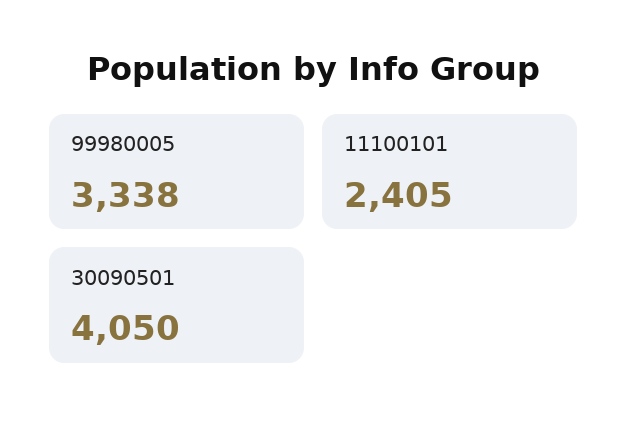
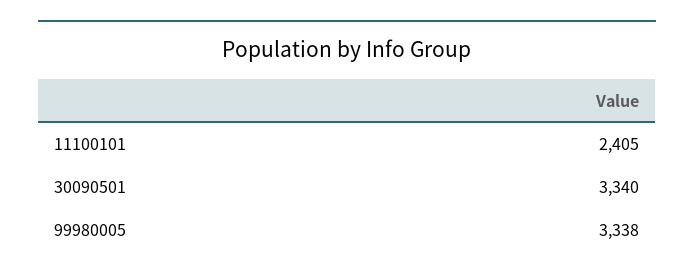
  {
    "99980005": 3338,
    "11100101": 2405,
-   "30090501": 4050
+   "30090501": 3340
  }

